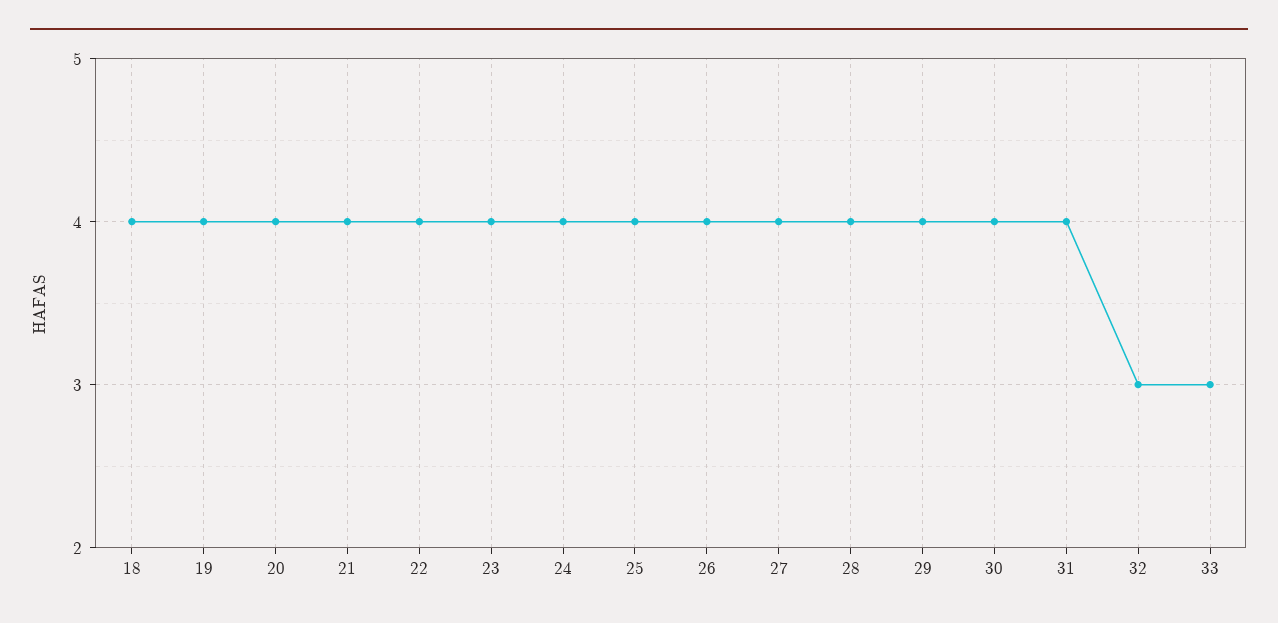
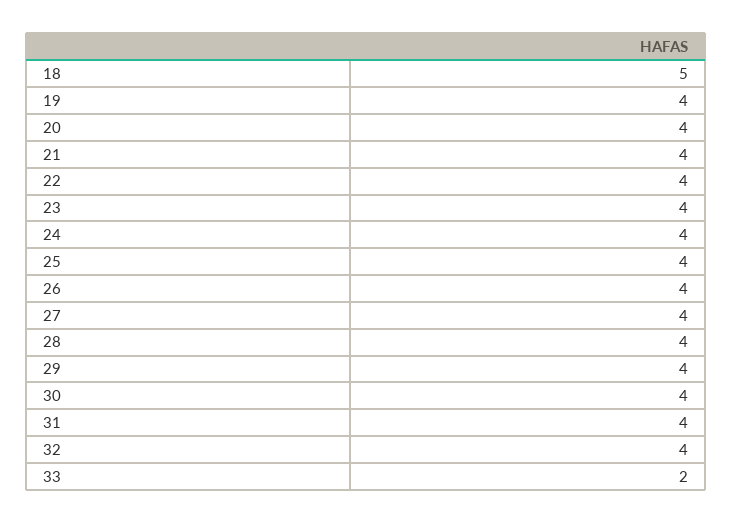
  {
-   "18": 4,
+   "18": 5,
    "19": 4,
    "20": 4,
    "21": 4,
    "22": 4,
    "23": 4,
    "24": 4,
    "25": 4,
    "26": 4,
    "27": 4,
    "28": 4,
    "29": 4,
    "30": 4,
    "31": 4,
-   "32": 3,
+   "32": 4,
-   "33": 3
+   "33": 2
  }

